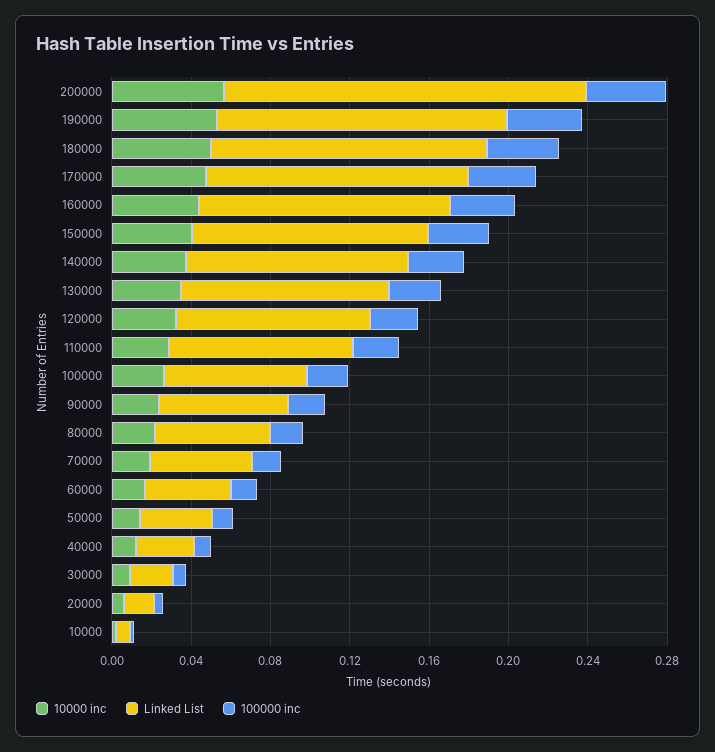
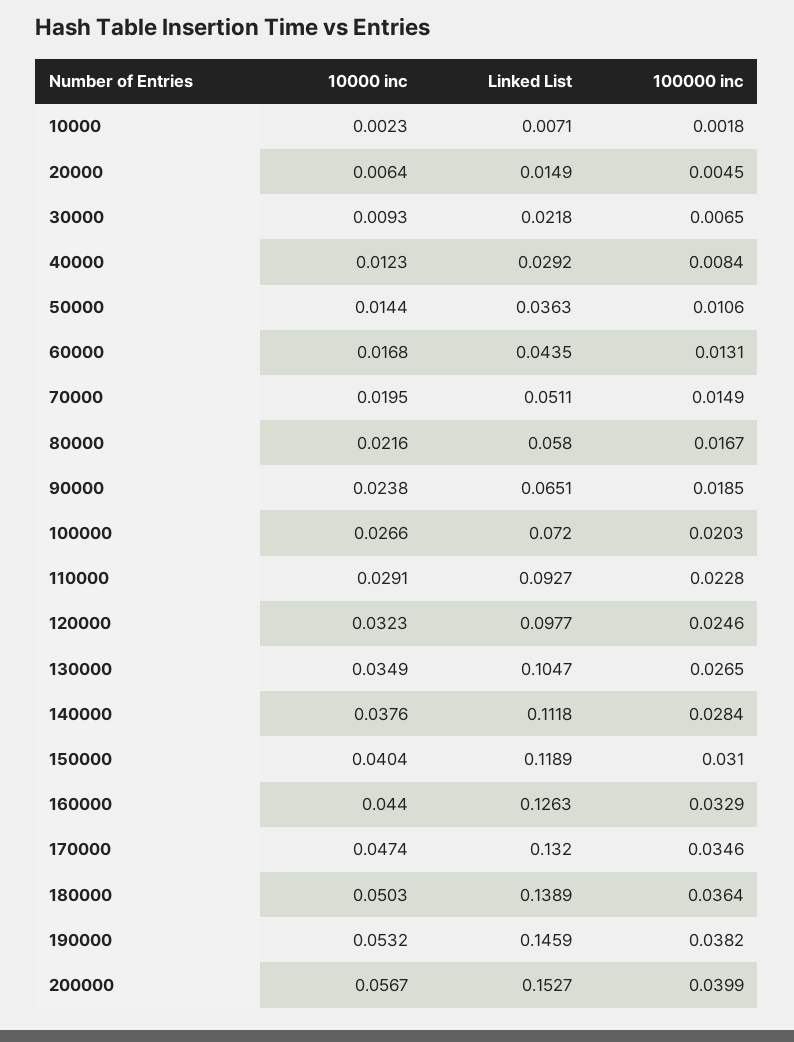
  {
    "10000 inc": {
      "200000": 0.0567,
      "190000": 0.0532,
      "180000": 0.0503,
      "170000": 0.0474,
      "160000": 0.044,
      "150000": 0.0404,
      "140000": 0.0376,
      "130000": 0.0349,
      "120000": 0.0323,
      "110000": 0.0291,
      "100000": 0.0266,
      "90000": 0.0238,
      "80000": 0.0216,
      "70000": 0.0195,
      "60000": 0.0168,
      "50000": 0.0144,
      "40000": 0.0123,
      "30000": 0.0093,
      "20000": 0.0064,
      "10000": 0.0023
    },
    "Linked List": {
-     "200000": 0.18,
+     "200000": 0.1527,
      "190000": 0.1459,
      "180000": 0.1389,
      "170000": 0.132,
      "160000": 0.1263,
      "150000": 0.1189,
      "140000": 0.1118,
      "130000": 0.1047,
      "120000": 0.0977,
      "110000": 0.0927,
      "100000": 0.072,
      "90000": 0.0651,
      "80000": 0.058,
      "70000": 0.0511,
      "60000": 0.0435,
      "50000": 0.0363,
      "40000": 0.0292,
      "30000": 0.0218,
      "20000": 0.0149,
      "10000": 0.0071
    },
    "100000 inc": {
      "200000": 0.0399,
      "190000": 0.0382,
      "180000": 0.0364,
      "170000": 0.0346,
      "160000": 0.0329,
      "150000": 0.031,
      "140000": 0.0284,
      "130000": 0.0265,
      "120000": 0.0246,
      "110000": 0.0228,
      "100000": 0.0203,
      "90000": 0.0185,
      "80000": 0.0167,
      "70000": 0.0149,
      "60000": 0.0131,
      "50000": 0.0106,
      "40000": 0.0084,
      "30000": 0.0065,
      "20000": 0.0045,
      "10000": 0.0018
    }
  }

